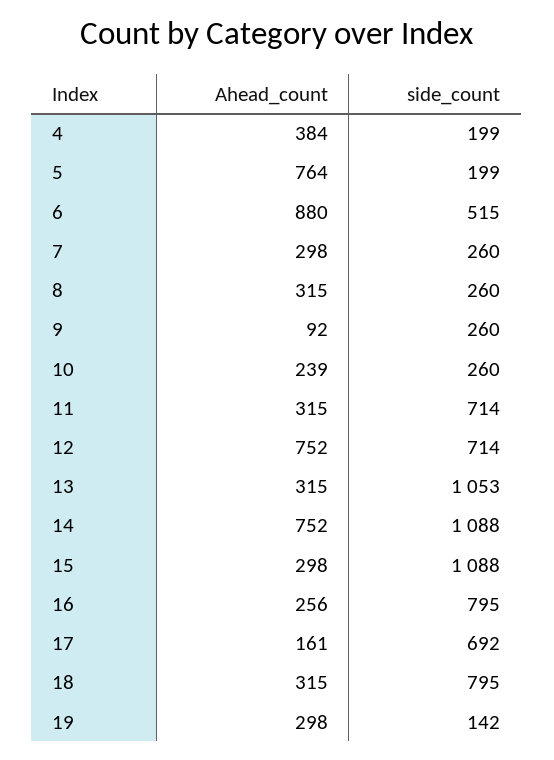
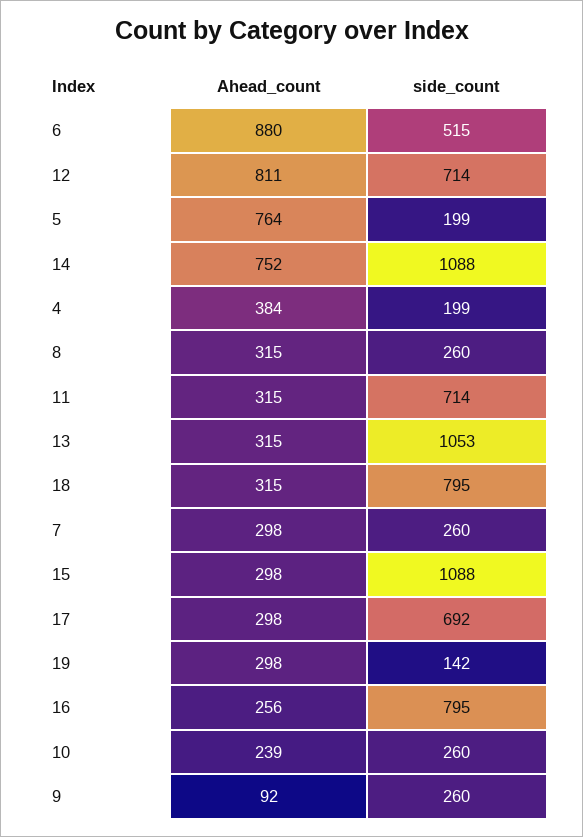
  {
    "Ahead_count": {
      "4": 384,
      "5": 764,
      "6": 880,
      "7": 298,
      "8": 315,
      "9": 92,
      "10": 239,
      "11": 315,
-     "12": 752,
+     "12": 811,
      "13": 315,
      "14": 752,
      "15": 298,
      "16": 256,
-     "17": 161,
+     "17": 298,
      "18": 315,
      "19": 298
    },
    "side_count": {
      "4": 199,
      "5": 199,
      "6": 515,
      "7": 260,
      "8": 260,
      "9": 260,
      "10": 260,
      "11": 714,
      "12": 714,
      "13": 1053,
      "14": 1088,
      "15": 1088,
      "16": 795,
      "17": 692,
      "18": 795,
      "19": 142
    }
  }

